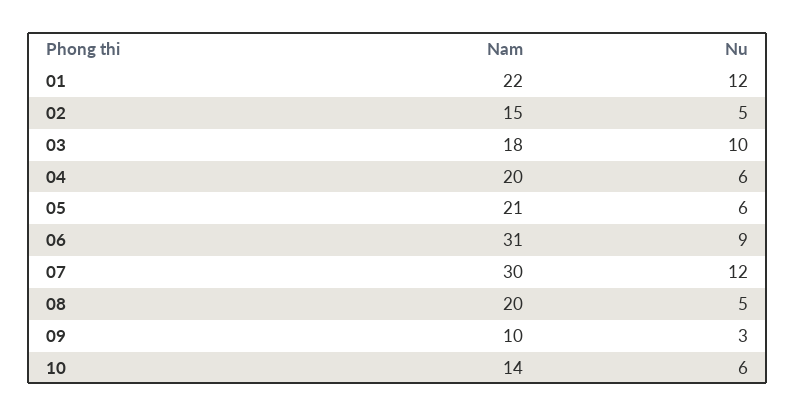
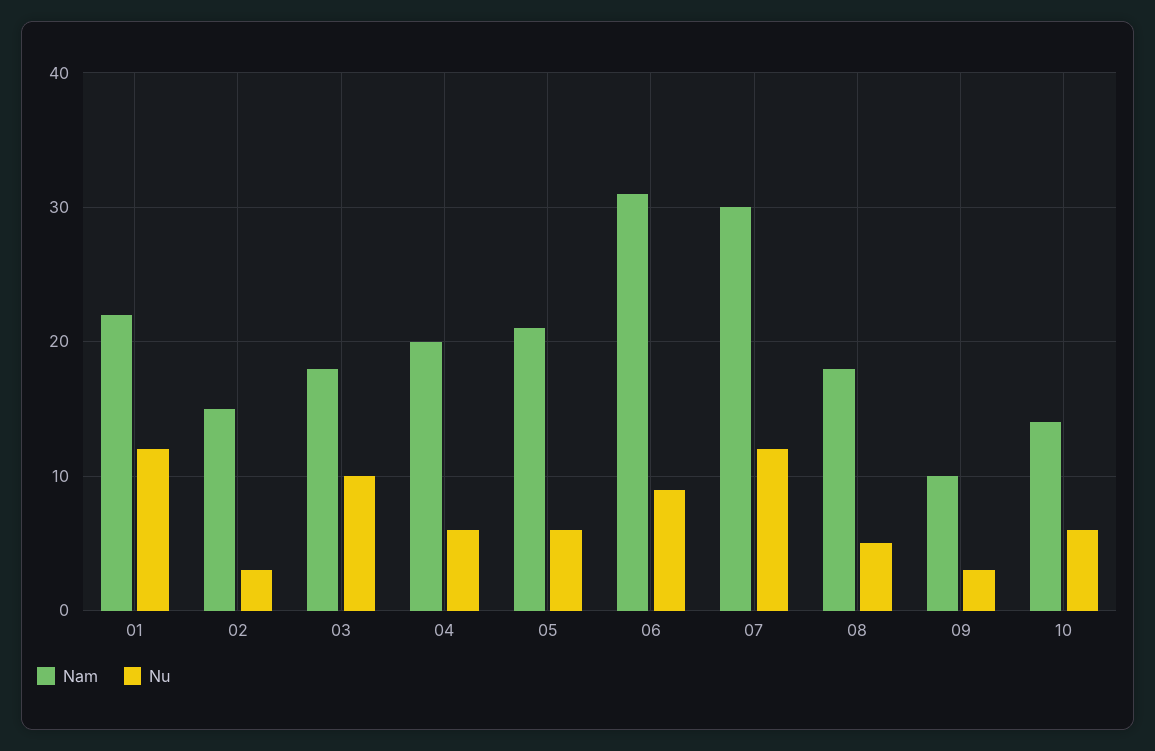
  {
    "Nam": {
      "01": 22,
      "02": 15,
      "03": 18,
      "04": 20,
      "05": 21,
      "06": 31,
      "07": 30,
-     "08": 20,
+     "08": 18,
      "09": 10,
      "10": 14
    },
    "Nu": {
      "01": 12,
-     "02": 5,
+     "02": 3,
      "03": 10,
      "04": 6,
      "05": 6,
      "06": 9,
      "07": 12,
      "08": 5,
      "09": 3,
      "10": 6
    }
  }

